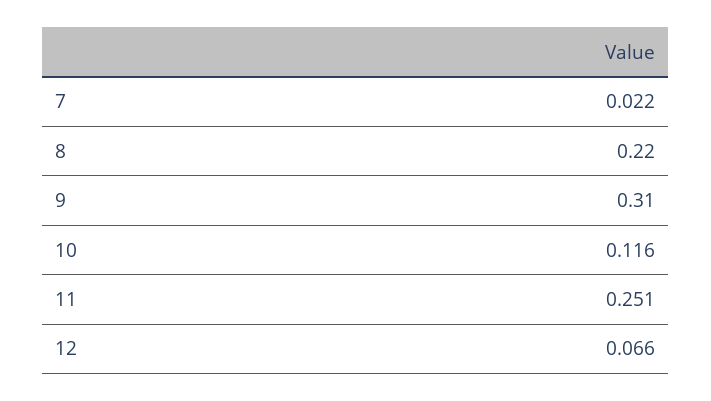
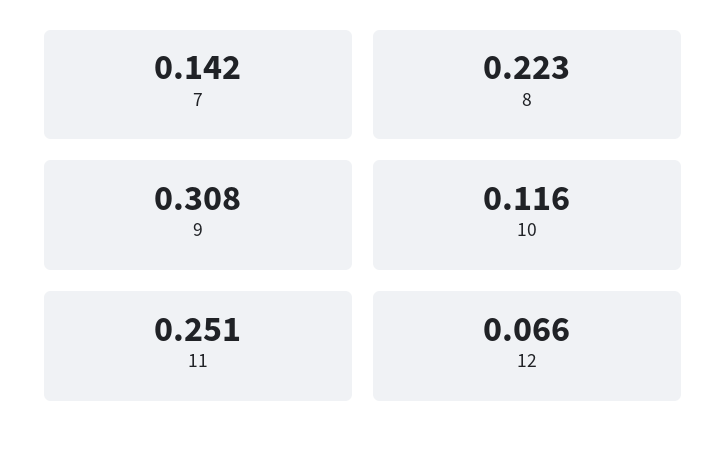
  {
-   "7": 0.022,
+   "7": 0.142,
-   "8": 0.22,
+   "8": 0.223,
-   "9": 0.31,
+   "9": 0.308,
    "10": 0.116,
    "11": 0.251,
    "12": 0.066
  }

